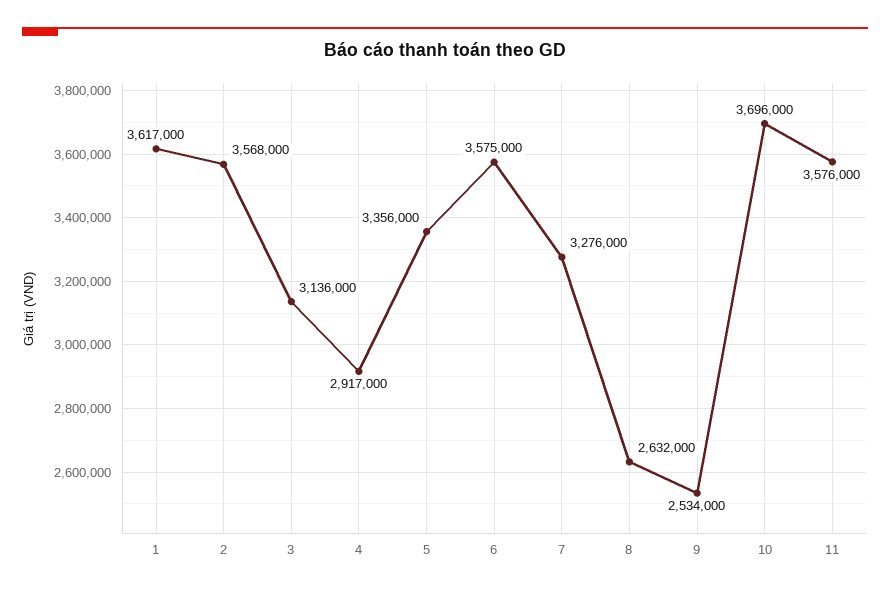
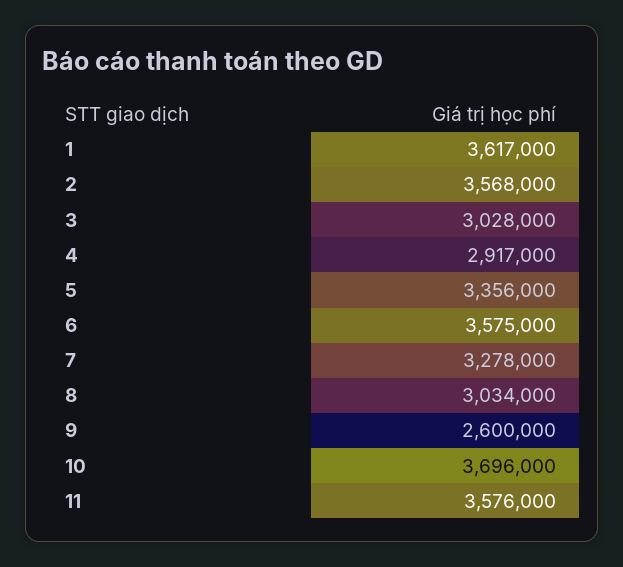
  {
    "1": 3617000,
    "2": 3568000,
-   "3": 3136000,
+   "3": 3028000,
    "4": 2917000,
    "5": 3356000,
    "6": 3575000,
-   "7": 3276000,
+   "7": 3278000,
-   "8": 2632000,
+   "8": 3034000,
-   "9": 2534000,
+   "9": 2600000,
    "10": 3696000,
    "11": 3576000
  }

